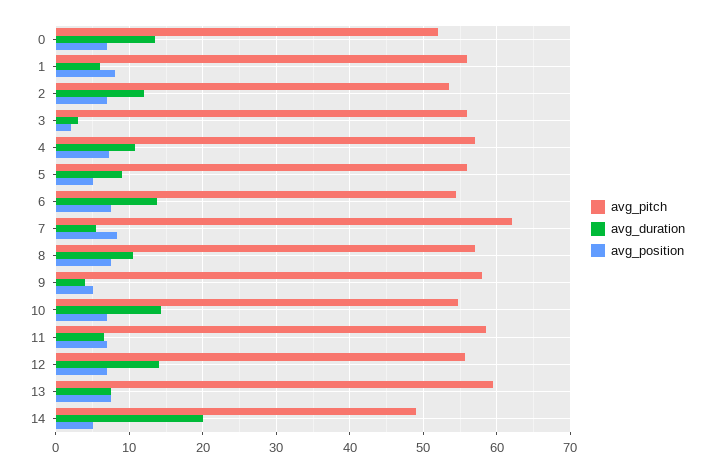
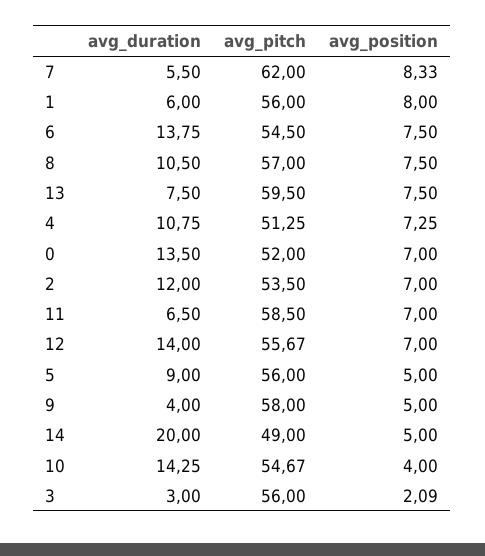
  {
    "avg_pitch": {
      "0": 52,
      "1": 56,
      "2": 53.5,
      "3": 56,
-     "4": 57,
+     "4": 51.25,
      "5": 56,
      "6": 54.5,
      "7": 62,
      "8": 57,
      "9": 58,
      "10": 54.67,
      "11": 58.5,
      "12": 55.67,
      "13": 59.5,
      "14": 49
    },
    "avg_duration": {
      "0": 13.5,
      "1": 6,
      "2": 12,
      "3": 3,
      "4": 10.75,
      "5": 9,
      "6": 13.75,
      "7": 5.5,
      "8": 10.5,
      "9": 4,
      "10": 14.25,
      "11": 6.5,
      "12": 14,
      "13": 7.5,
      "14": 20
    },
    "avg_position": {
      "0": 7,
      "1": 8,
      "2": 7,
      "3": 2.09,
      "4": 7.25,
      "5": 5,
      "6": 7.5,
      "7": 8.33,
      "8": 7.5,
      "9": 5,
-     "10": 7,
+     "10": 4,
      "11": 7,
      "12": 7,
      "13": 7.5,
      "14": 5
    }
  }

